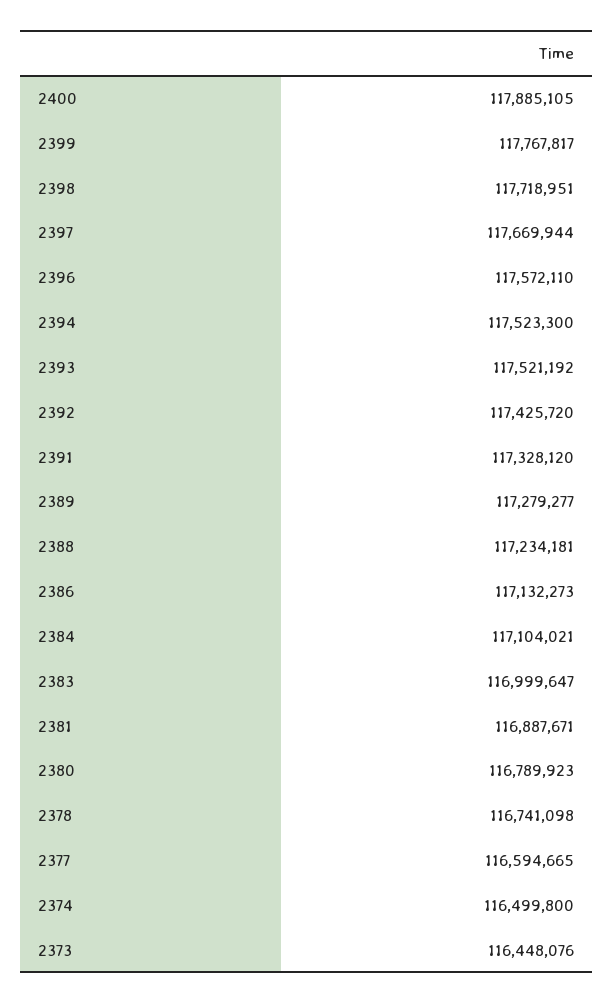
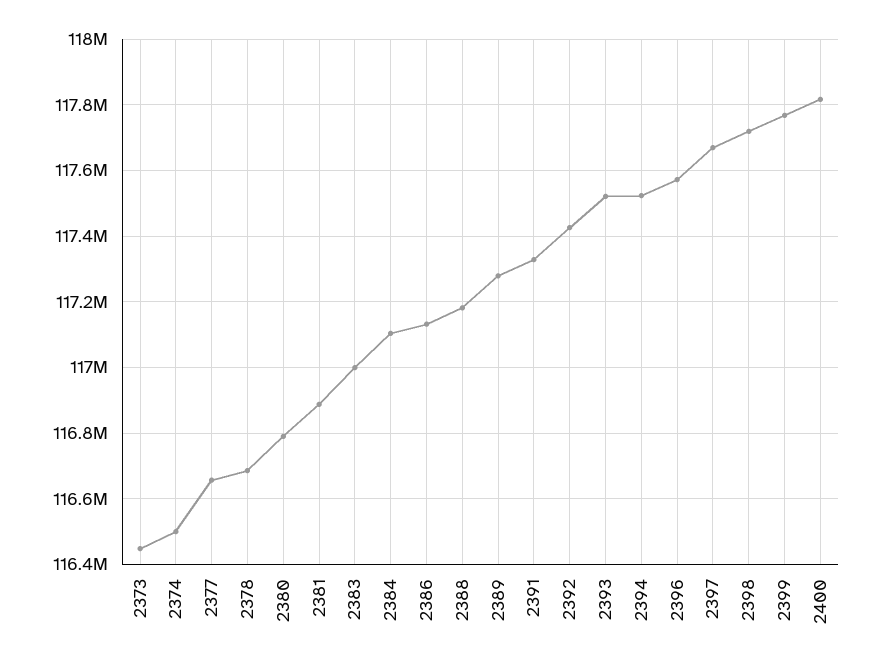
  {
-   "2400": 117885105,
+   "2400": 117820000,
    "2399": 117767817,
    "2398": 117718951,
    "2397": 117669944,
    "2396": 117572110,
    "2394": 117523300,
    "2393": 117521192,
    "2392": 117425720,
    "2391": 117328120,
    "2389": 117279277,
-   "2388": 117234181,
+   "2388": 117180000,
    "2386": 117132273,
    "2384": 117104021,
    "2383": 116999647,
    "2381": 116887671,
    "2380": 116789923,
-   "2378": 116741098,
+   "2378": 116680000,
-   "2377": 116594665,
+   "2377": 116660000,
    "2374": 116499800,
    "2373": 116448076
  }

